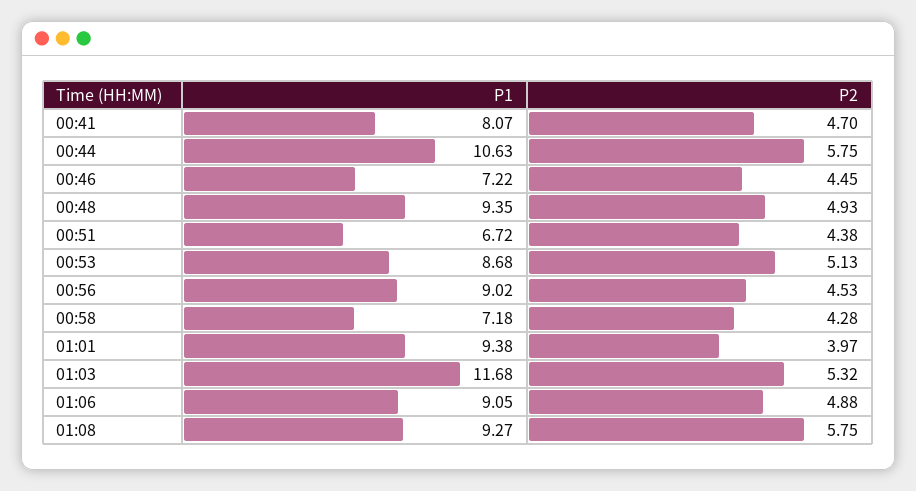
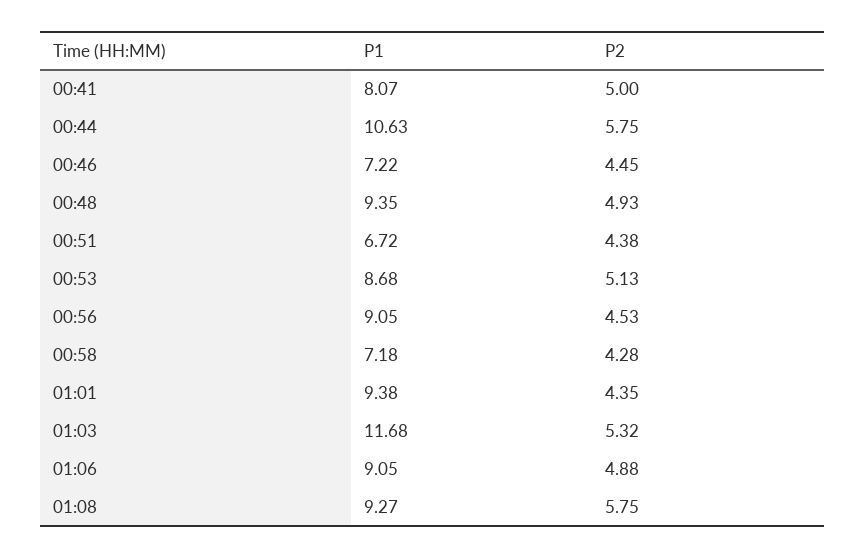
  {
    "P1": {
      "00:41": 8.07,
      "00:44": 10.63,
      "00:46": 7.22,
      "00:48": 9.35,
      "00:51": 6.72,
      "00:53": 8.68,
-     "00:56": 9.02,
+     "00:56": 9.05,
      "00:58": 7.18,
      "01:01": 9.38,
      "01:03": 11.68,
      "01:06": 9.05,
      "01:08": 9.27
    },
    "P2": {
-     "00:41": 4.7,
+     "00:41": 5,
      "00:44": 5.75,
      "00:46": 4.45,
      "00:48": 4.93,
      "00:51": 4.38,
      "00:53": 5.13,
      "00:56": 4.53,
      "00:58": 4.28,
-     "01:01": 3.97,
+     "01:01": 4.35,
      "01:03": 5.32,
      "01:06": 4.88,
      "01:08": 5.75
    }
  }

